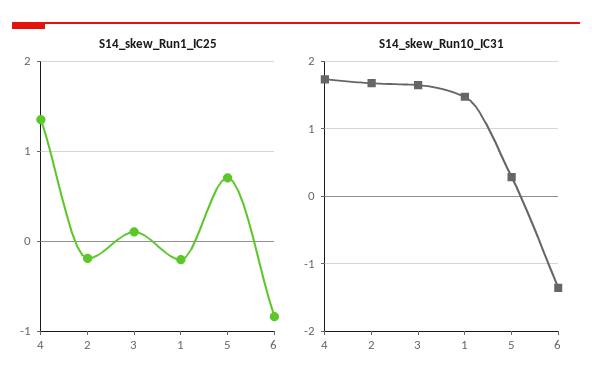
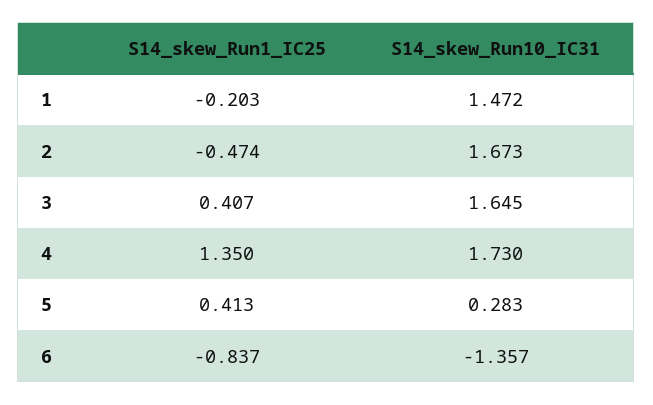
  {
    "S14_skew_Run1_IC25": {
      "4": 1.35,
-     "2": -0.2,
+     "2": -0.474,
-     "3": 0.1,
+     "3": 0.407,
      "1": -0.203,
-     "5": 0.7,
+     "5": 0.413,
      "6": -0.837
    },
    "S14_skew_Run10_IC31": {
      "4": 1.73,
      "2": 1.673,
      "3": 1.645,
      "1": 1.472,
      "5": 0.283,
      "6": -1.357
    }
  }

